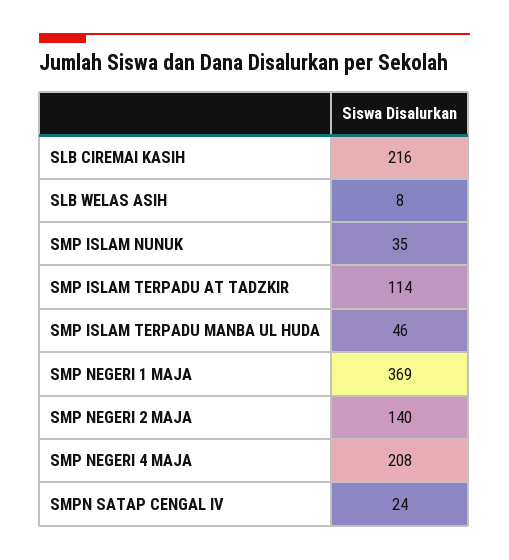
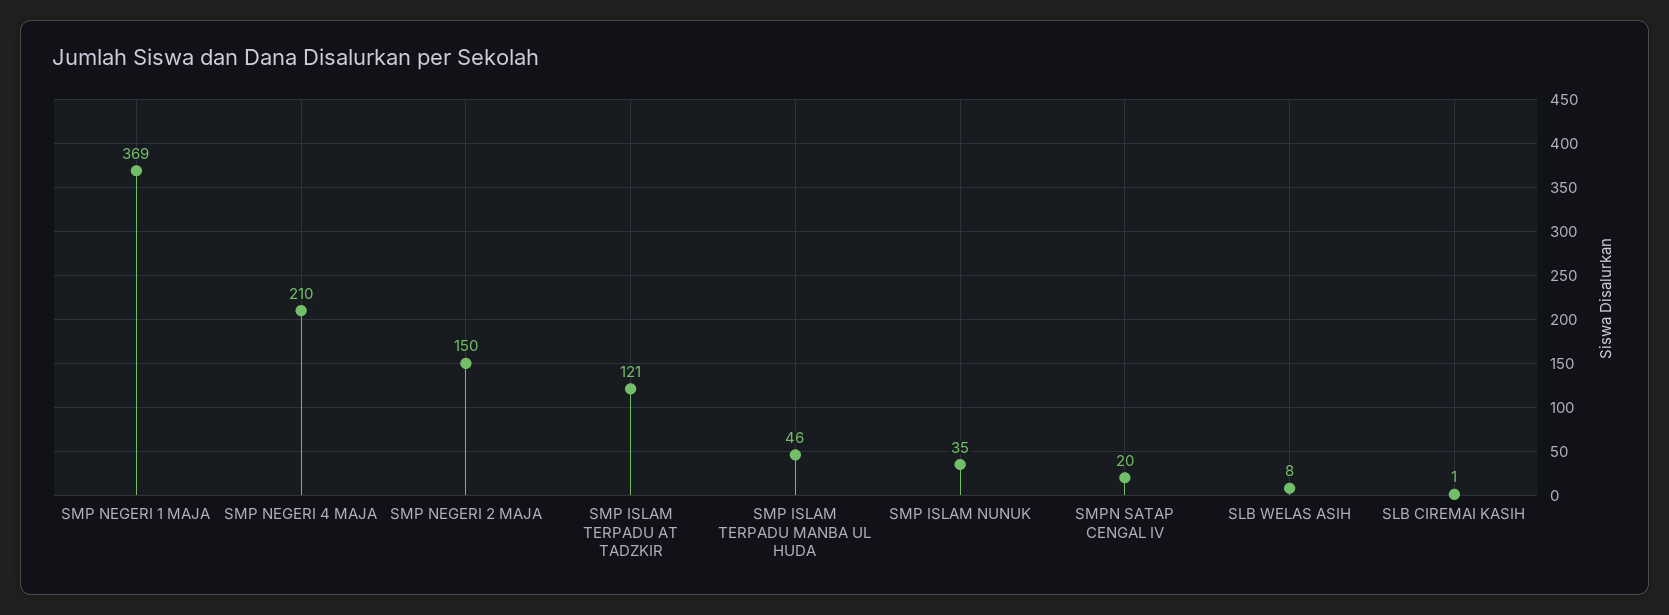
  {
-   "SLB CIREMAI KASIH": 216,
+   "SLB CIREMAI KASIH": 1,
    "SLB WELAS ASIH": 8,
    "SMP ISLAM NUNUK": 35,
-   "SMP ISLAM TERPADU AT TADZKIR": 114,
+   "SMP ISLAM TERPADU AT TADZKIR": 121,
    "SMP ISLAM TERPADU MANBA UL HUDA": 46,
    "SMP NEGERI 1 MAJA": 369,
-   "SMP NEGERI 2 MAJA": 140,
+   "SMP NEGERI 2 MAJA": 150,
-   "SMP NEGERI 4 MAJA": 208,
+   "SMP NEGERI 4 MAJA": 210,
-   "SMPN SATAP CENGAL IV": 24
+   "SMPN SATAP CENGAL IV": 20
  }

